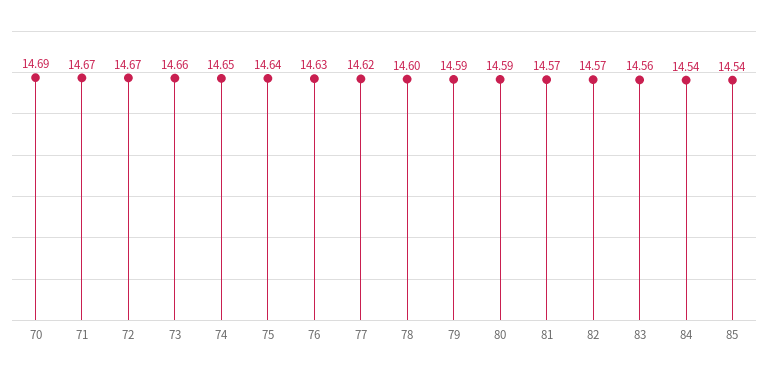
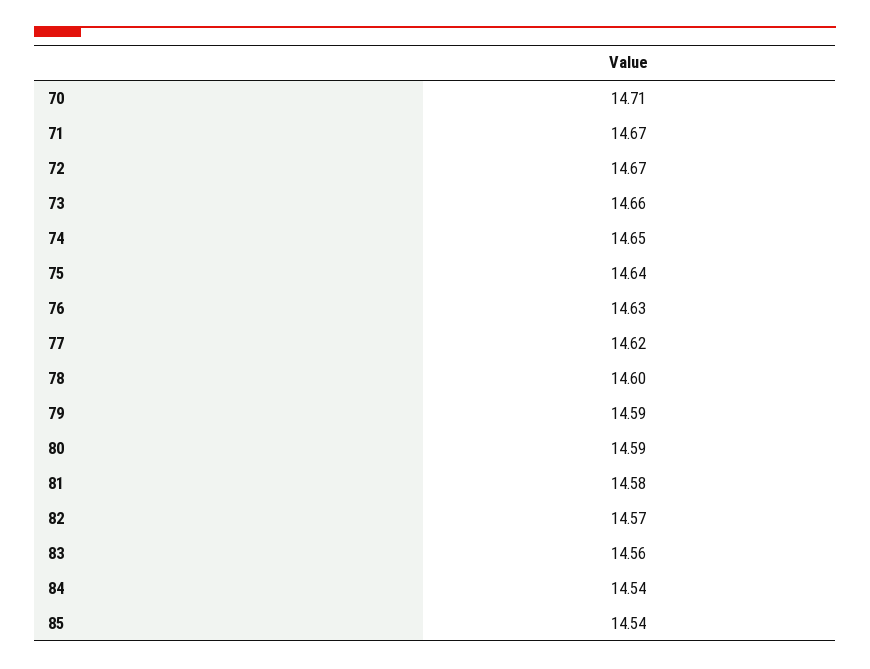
  {
-   "70": 14.69,
+   "70": 14.71,
    "71": 14.67,
    "72": 14.67,
    "73": 14.66,
    "74": 14.65,
    "75": 14.64,
    "76": 14.63,
    "77": 14.62,
    "78": 14.6,
    "79": 14.59,
    "80": 14.59,
-   "81": 14.57,
+   "81": 14.58,
    "82": 14.57,
    "83": 14.56,
    "84": 14.54,
    "85": 14.54
  }

